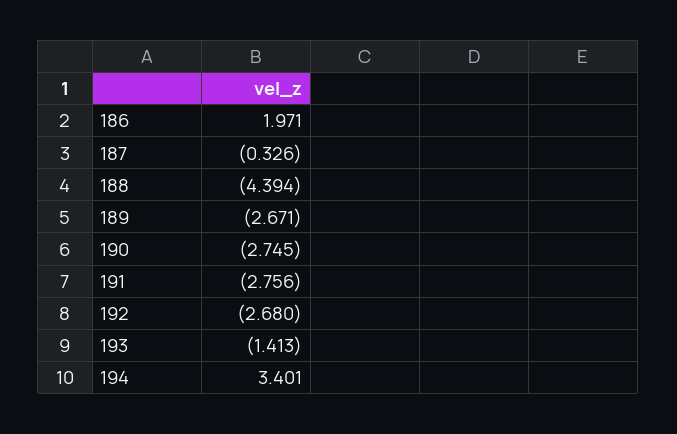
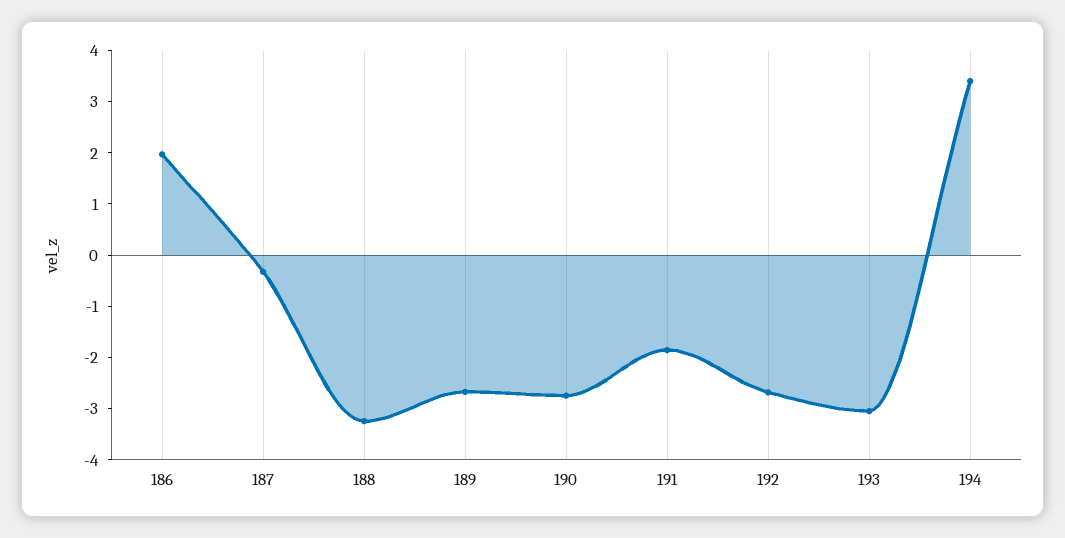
  {
    "186": 1.971,
    "187": -0.326,
-   "188": -4.394,
+   "188": -3.2,
    "189": -2.671,
    "190": -2.745,
-   "191": -2.756,
+   "191": -1.8,
    "192": -2.68,
-   "193": -1.413,
+   "193": -3,
    "194": 3.401
  }

